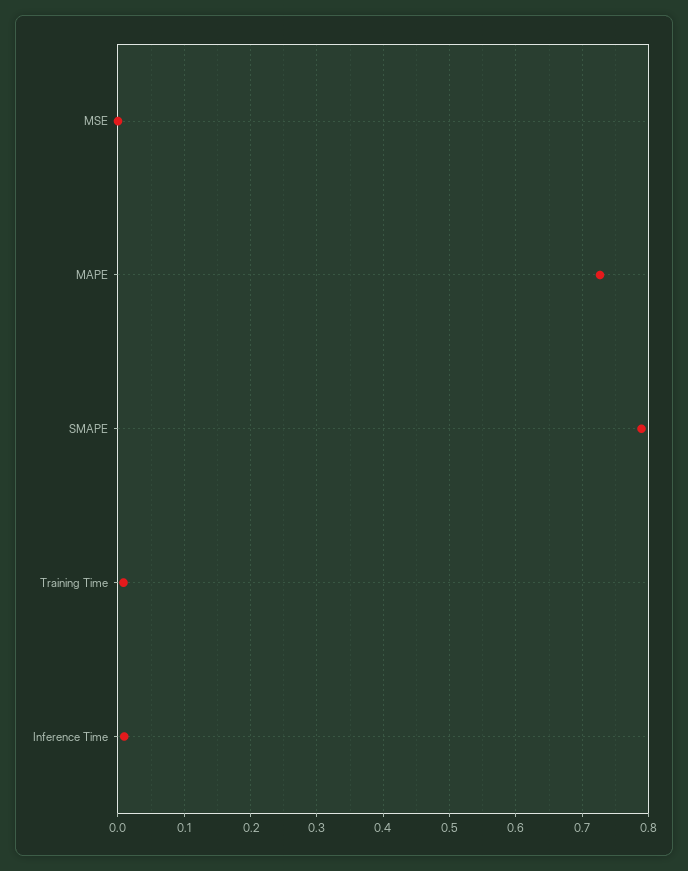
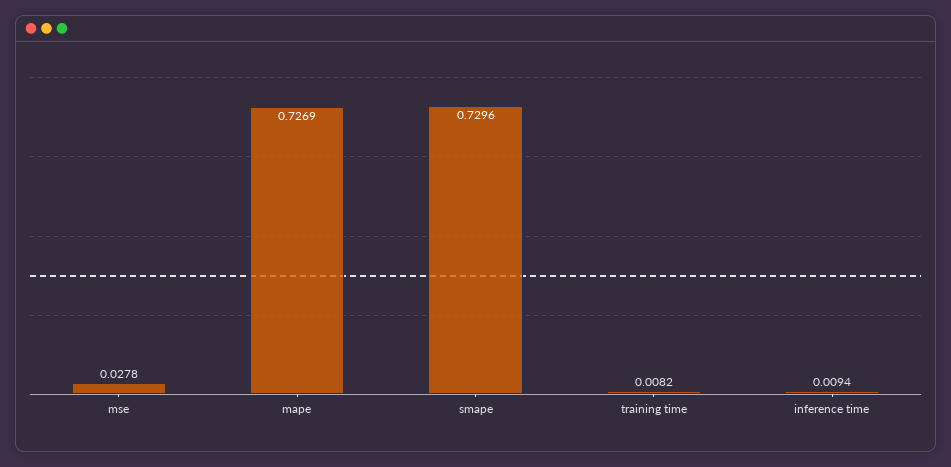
  {
-   "MSE": 0,
+   "MSE": 0.0278,
    "MAPE": 0.7269,
-   "SMAPE": 0.79,
+   "SMAPE": 0.7296,
    "Training Time": 0.0082,
    "Inference Time": 0.0094
  }

